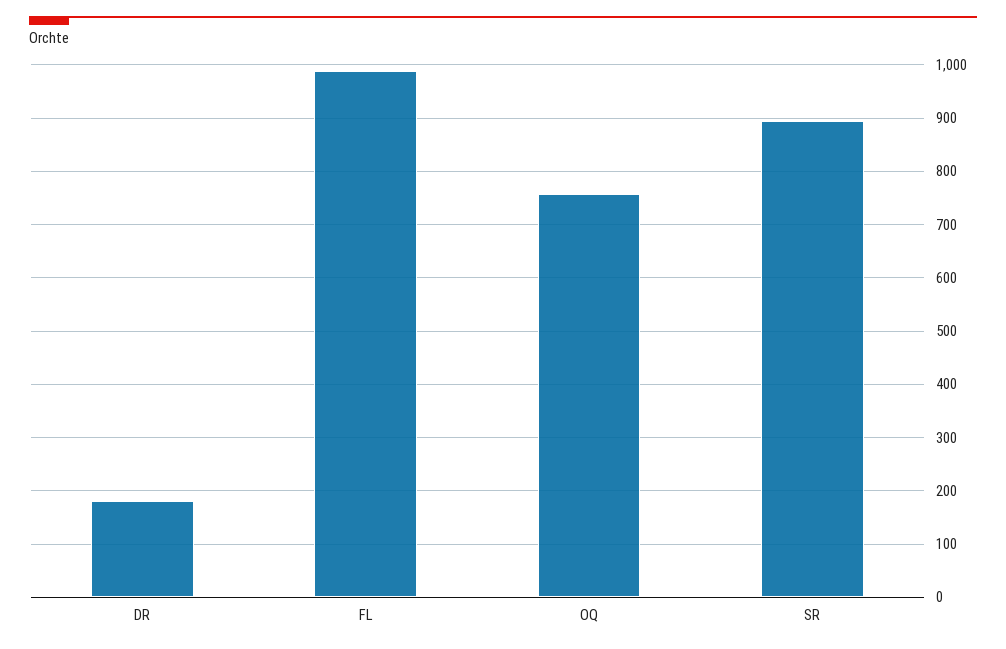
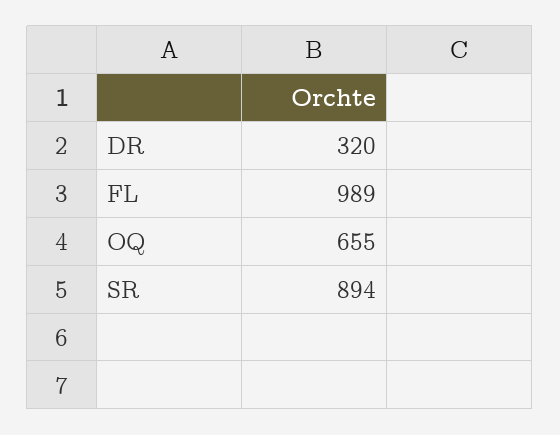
  {
-   "DR": 180,
+   "DR": 320,
    "FL": 989,
-   "OQ": 760,
+   "OQ": 655,
    "SR": 894
  }

